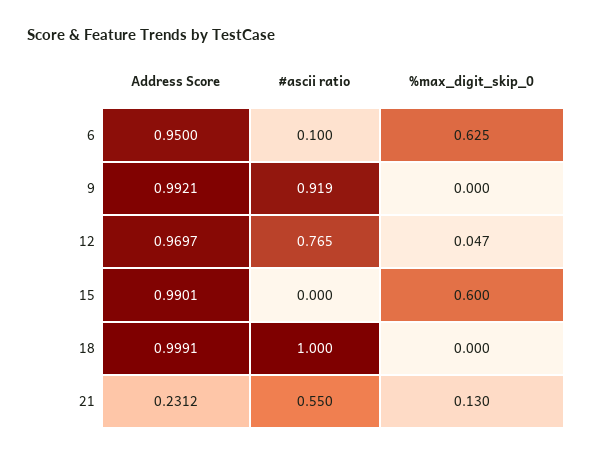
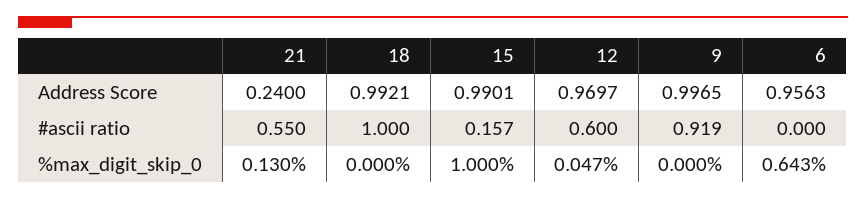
  {
    "Address Score": {
-     "6": 0.95,
+     "6": 0.9563,
-     "9": 0.9921,
+     "9": 0.9965,
      "12": 0.9697,
      "15": 0.9901,
-     "18": 0.9991,
+     "18": 0.9921,
-     "21": 0.2312
+     "21": 0.24
    },
    "#ascii ratio": {
-     "6": 0.1,
+     "6": 0,
      "9": 0.919,
-     "12": 0.765,
+     "12": 0.6,
-     "15": 0,
+     "15": 0.157,
      "18": 1,
      "21": 0.55
    },
    "%max_digit_skip_0": {
-     "6": 0.625,
+     "6": 0.643,
      "9": 0,
      "12": 0.047,
-     "15": 0.6,
+     "15": 1,
      "18": 0,
      "21": 0.13
    }
  }

